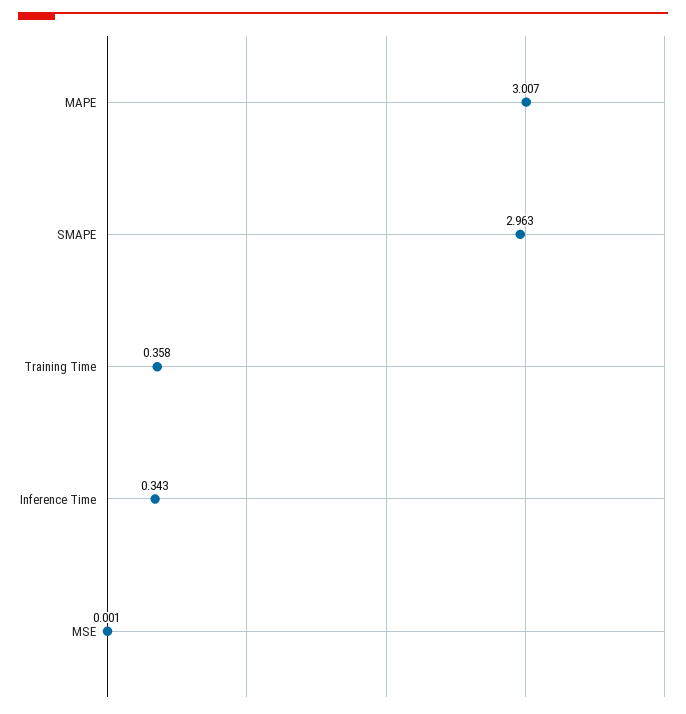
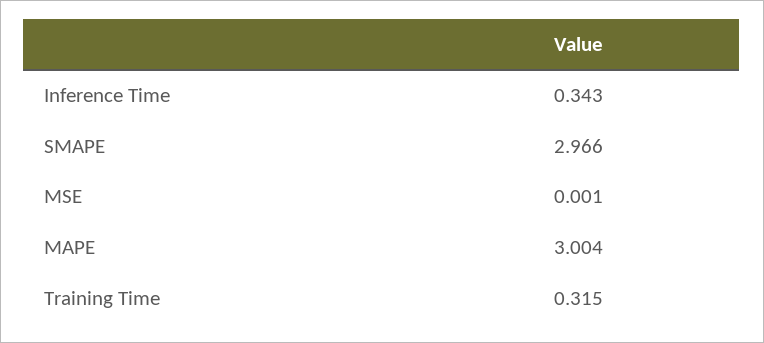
  {
-   "MAPE": 3.007,
+   "MAPE": 3.004,
-   "SMAPE": 2.963,
+   "SMAPE": 2.966,
-   "Training Time": 0.358,
+   "Training Time": 0.315,
    "Inference Time": 0.343,
    "MSE": 0.001
  }

